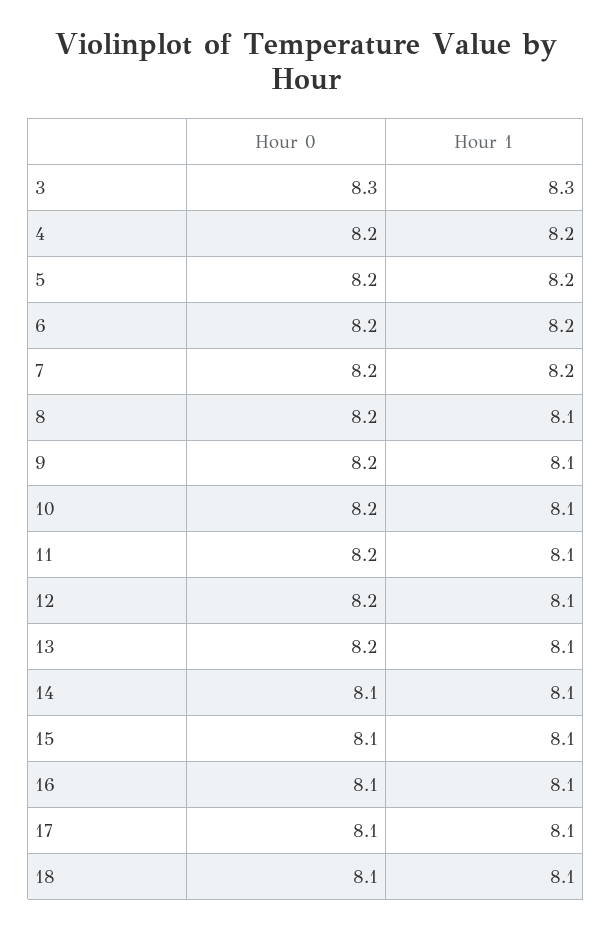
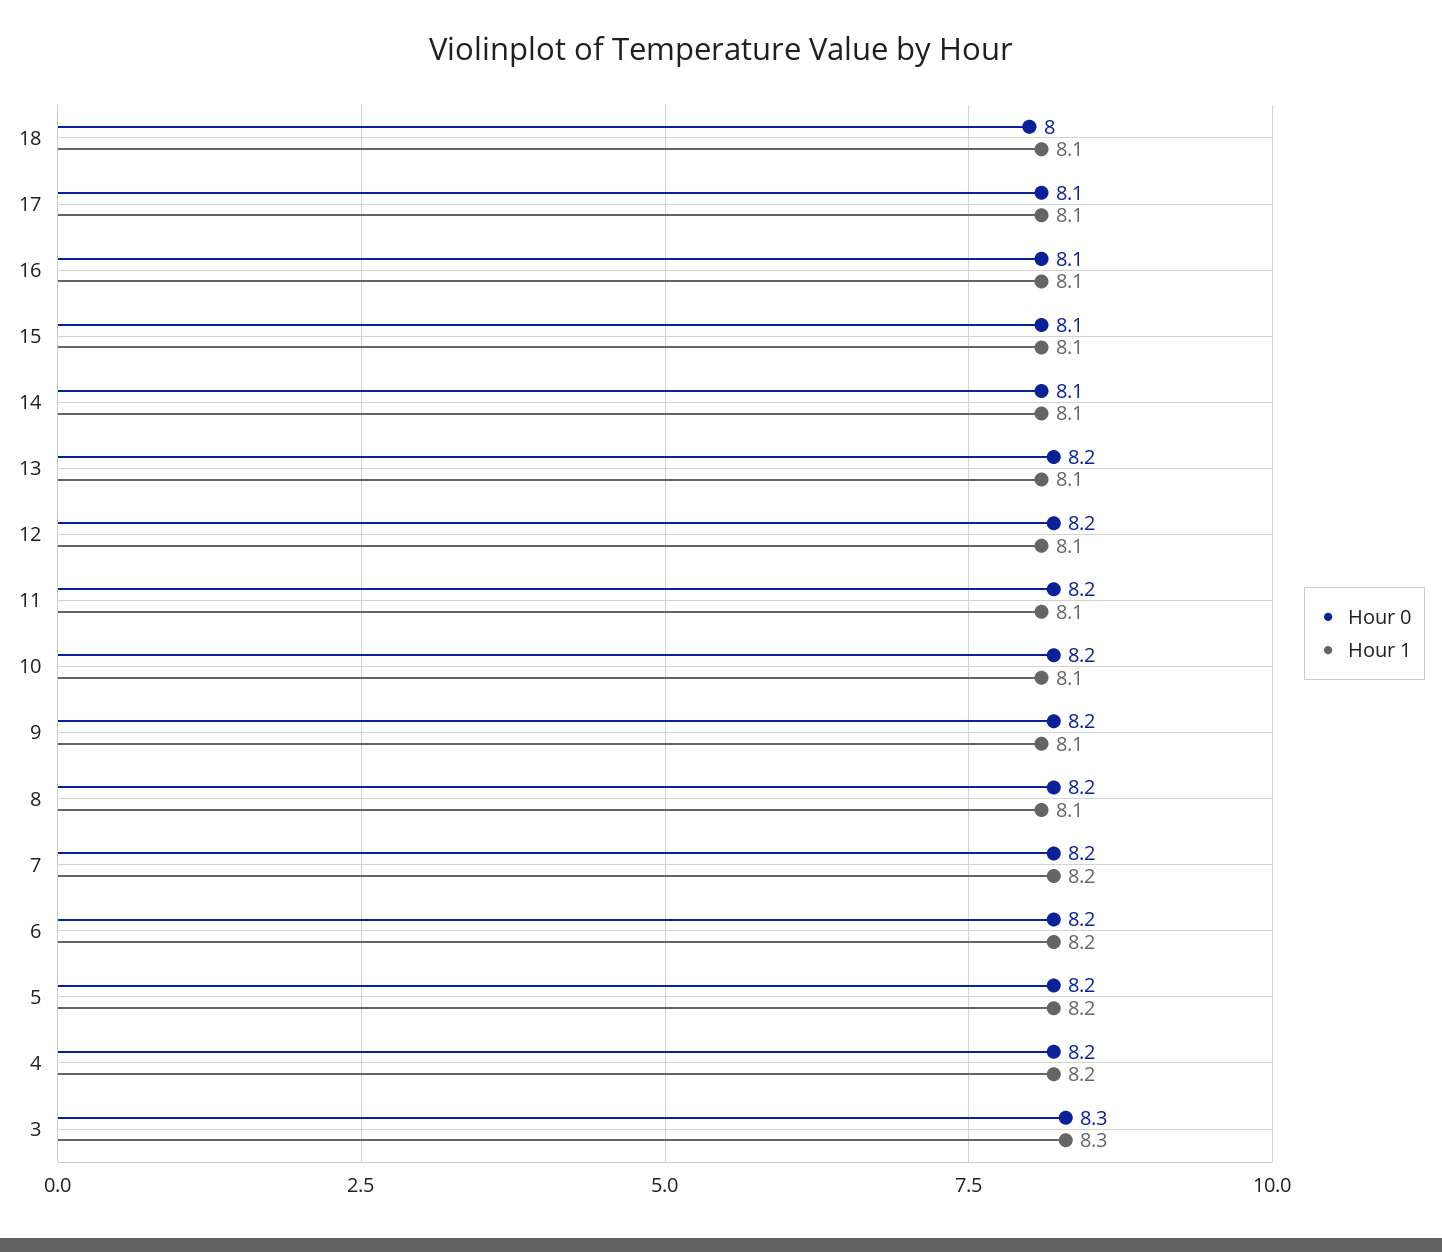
  {
    "Hour 0": {
      "3": 8.3,
      "4": 8.2,
      "5": 8.2,
      "6": 8.2,
      "7": 8.2,
      "8": 8.2,
      "9": 8.2,
      "10": 8.2,
      "11": 8.2,
      "12": 8.2,
      "13": 8.2,
      "14": 8.1,
      "15": 8.1,
      "16": 8.1,
      "17": 8.1,
-     "18": 8.1
+     "18": 8
    },
    "Hour 1": {
      "3": 8.3,
      "4": 8.2,
      "5": 8.2,
      "6": 8.2,
      "7": 8.2,
      "8": 8.1,
      "9": 8.1,
      "10": 8.1,
      "11": 8.1,
      "12": 8.1,
      "13": 8.1,
      "14": 8.1,
      "15": 8.1,
      "16": 8.1,
      "17": 8.1,
      "18": 8.1
    }
  }

